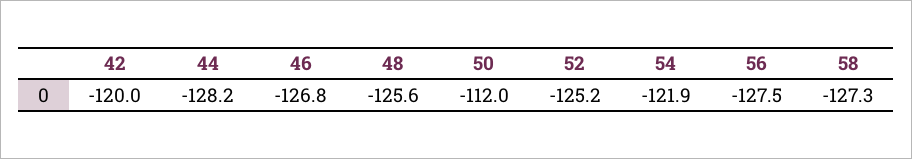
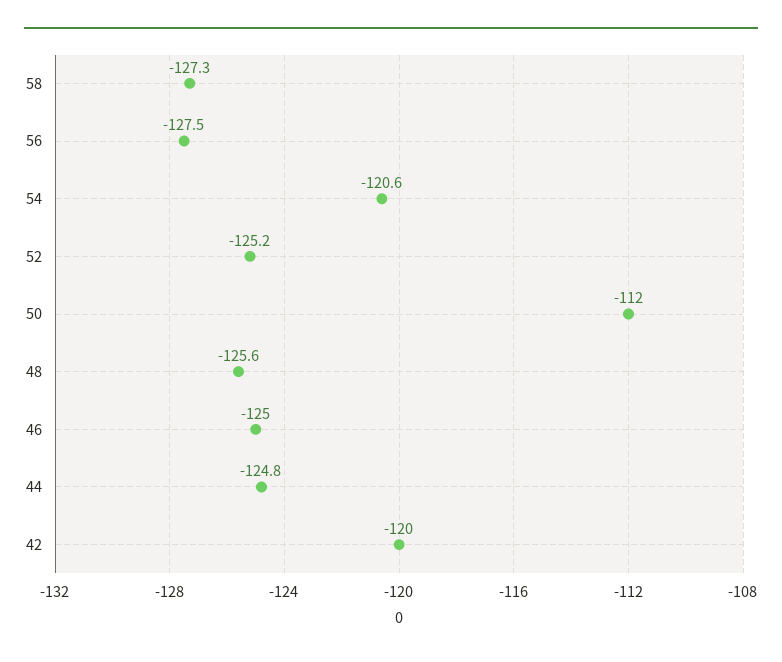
  {
    "42": -120,
-   "44": -128.2,
+   "44": -124.8,
-   "46": -126.8,
+   "46": -125,
    "48": -125.6,
    "50": -112,
    "52": -125.2,
-   "54": -121.9,
+   "54": -120.6,
    "56": -127.5,
    "58": -127.3
  }

